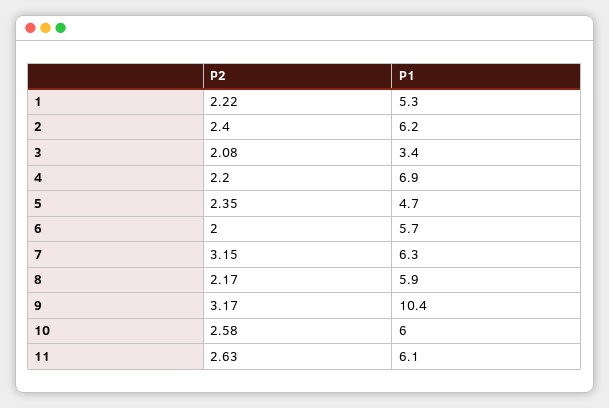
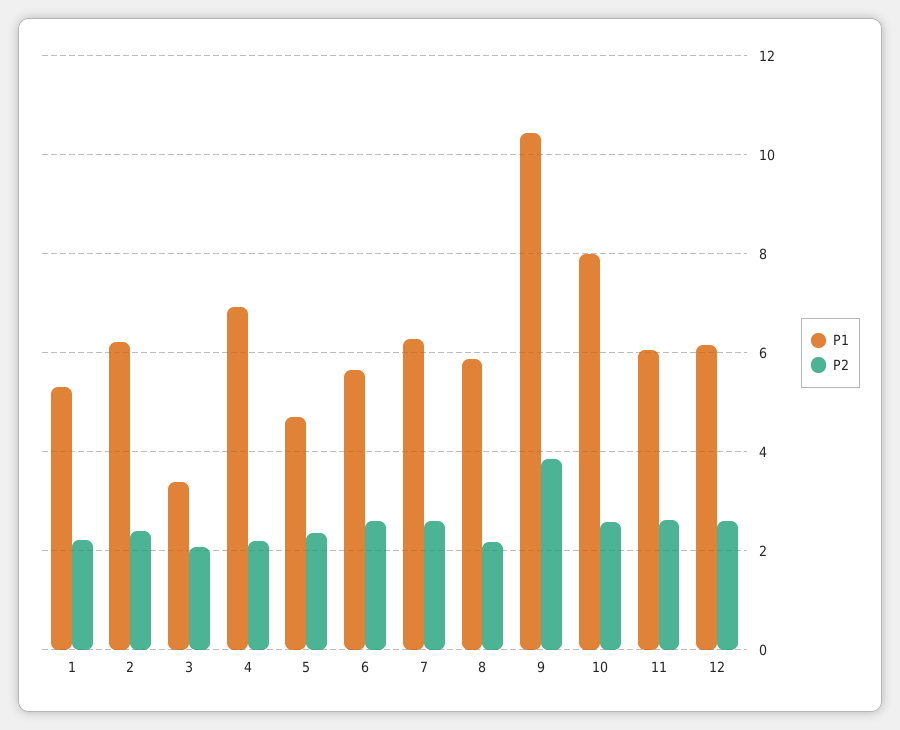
  {
    "P2": {
      "1": 2.22,
      "2": 2.4,
      "3": 2.08,
      "4": 2.2,
      "5": 2.35,
-     "6": 2,
+     "6": 2.6,
-     "7": 3.15,
+     "7": 2.6,
      "8": 2.17,
-     "9": 3.17,
+     "9": 3.8,
      "10": 2.58,
-     "11": 2.63
+     "11": 2.63,
+     "12": 2.6
    },
    "P1": {
      "1": 5.3,
      "2": 6.2,
      "3": 3.4,
      "4": 6.9,
      "5": 4.7,
      "6": 5.7,
      "7": 6.3,
      "8": 5.9,
      "9": 10.4,
-     "10": 6,
+     "10": 8,
-     "11": 6.1
+     "11": 6.1,
+     "12": 6.2
    }
  }

